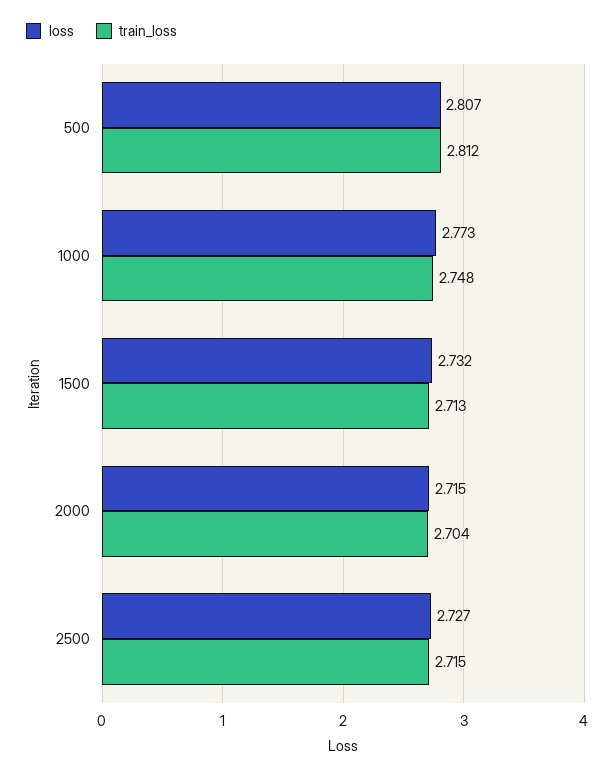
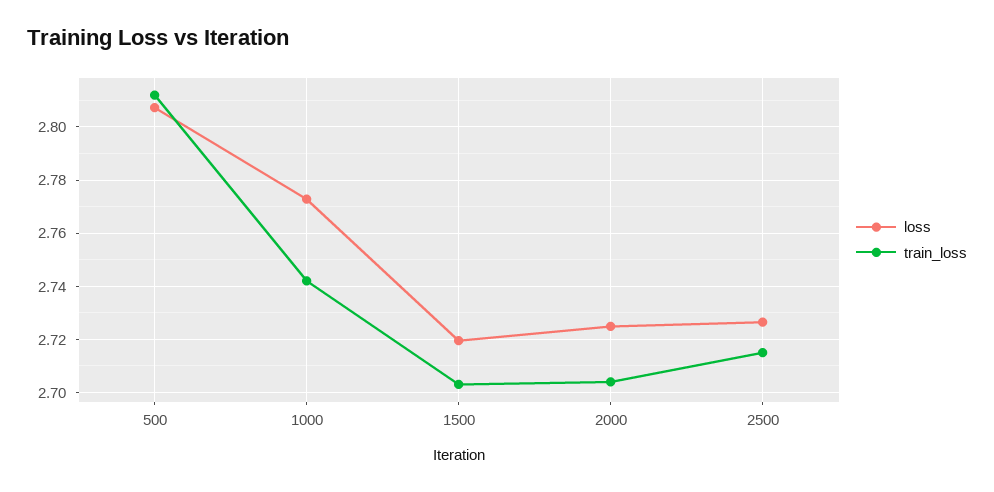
  {
    "loss": {
      "500": 2.807,
      "1000": 2.773,
-     "1500": 2.732,
+     "1500": 2.72,
-     "2000": 2.715,
+     "2000": 2.725,
      "2500": 2.727
    },
    "train_loss": {
      "500": 2.812,
-     "1000": 2.748,
+     "1000": 2.7425,
-     "1500": 2.713,
+     "1500": 2.7025,
      "2000": 2.704,
      "2500": 2.715
    }
  }

